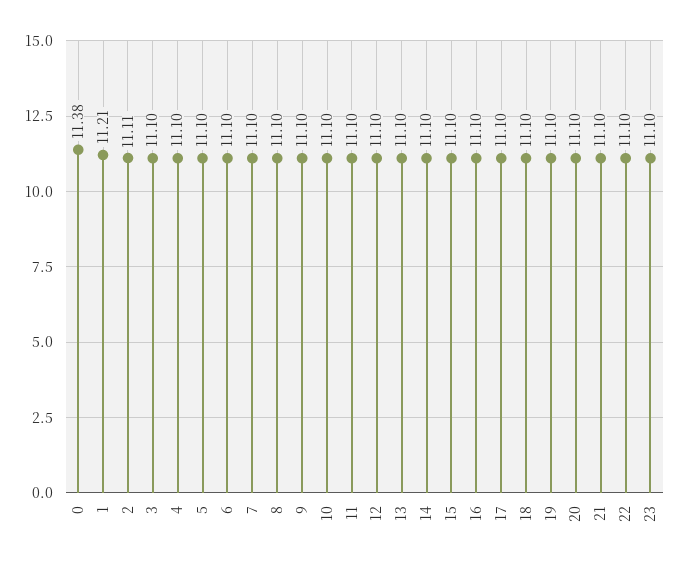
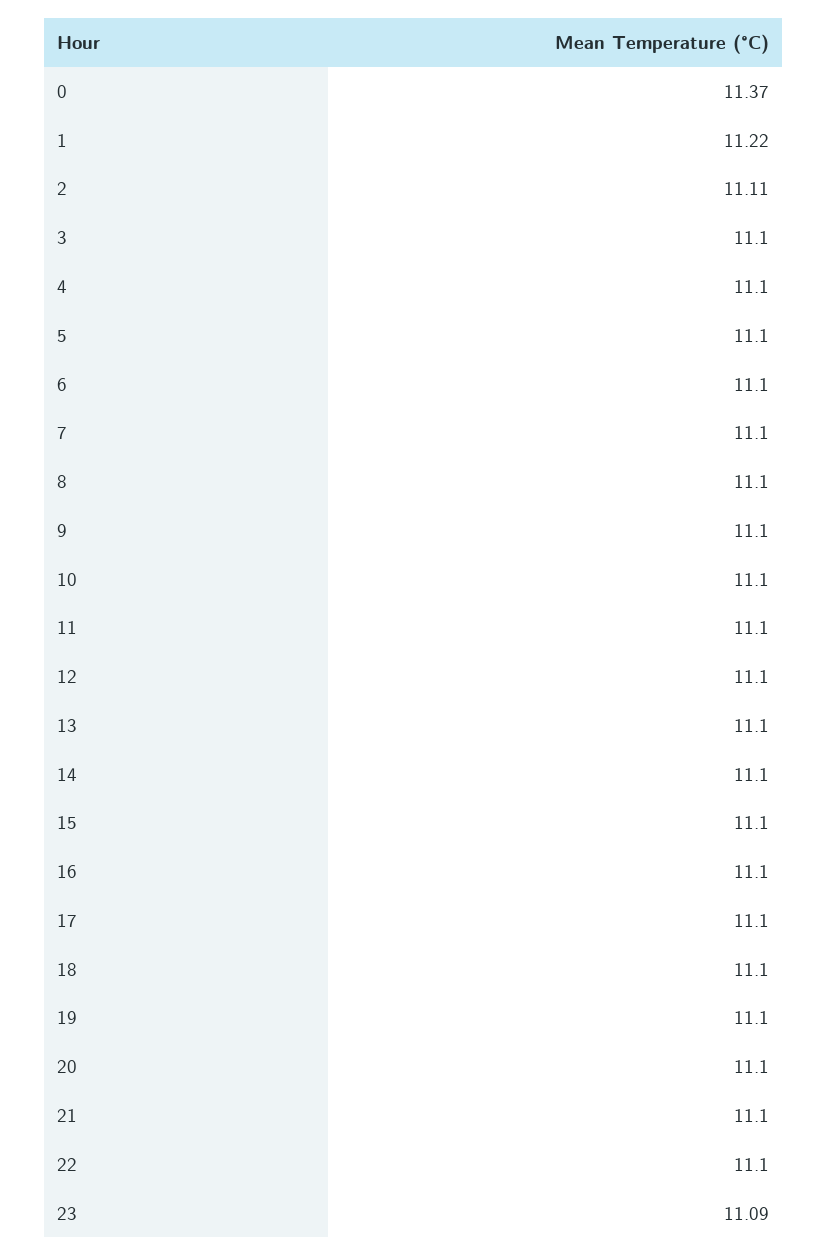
  {
-   "0": 11.38,
+   "0": 11.37,
-   "1": 11.21,
+   "1": 11.22,
    "2": 11.11,
    "3": 11.1,
    "4": 11.1,
    "5": 11.1,
    "6": 11.1,
    "7": 11.1,
    "8": 11.1,
    "9": 11.1,
    "10": 11.1,
    "11": 11.1,
    "12": 11.1,
    "13": 11.1,
    "14": 11.1,
    "15": 11.1,
    "16": 11.1,
    "17": 11.1,
    "18": 11.1,
    "19": 11.1,
    "20": 11.1,
    "21": 11.1,
    "22": 11.1,
-   "23": 11.1
+   "23": 11.09
  }

